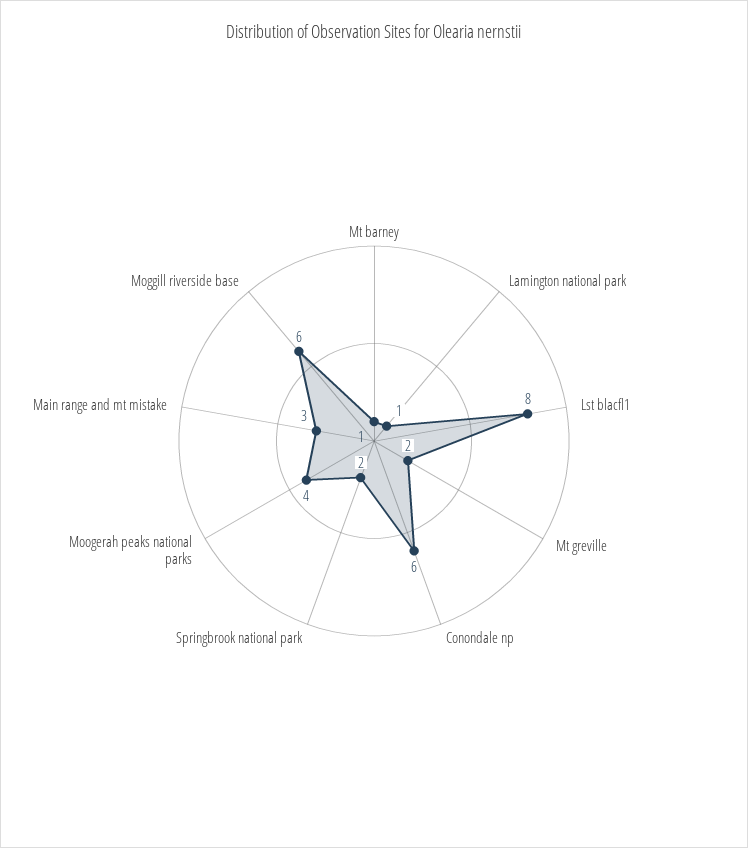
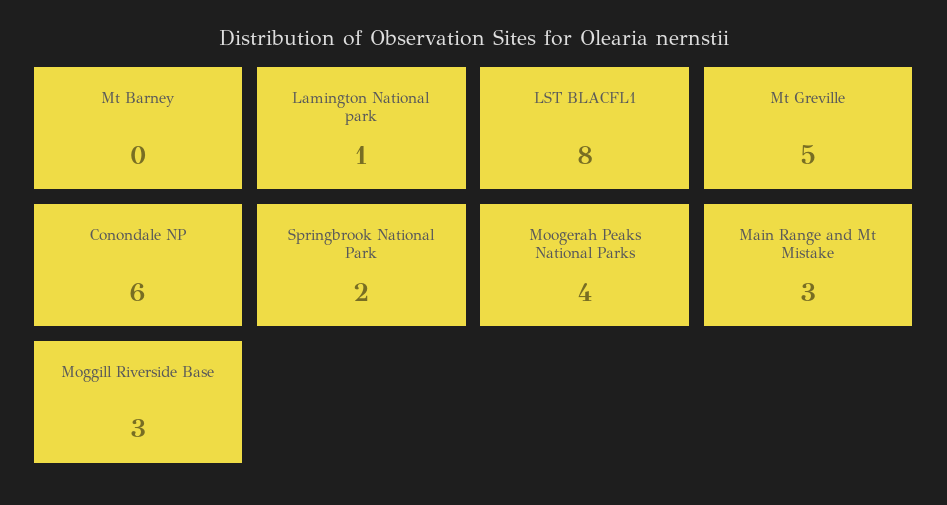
  {
-   "Mt barney": 1,
+   "Mt barney": 0,
    "Lamington national park": 1,
    "Lst blacfl1": 8,
-   "Mt greville": 2,
+   "Mt greville": 5,
    "Conondale np": 6,
    "Springbrook national park": 2,
    "Moogerah peaks national parks": 4,
    "Main range and mt mistake": 3,
-   "Moggill riverside base": 6
+   "Moggill riverside base": 3
  }

